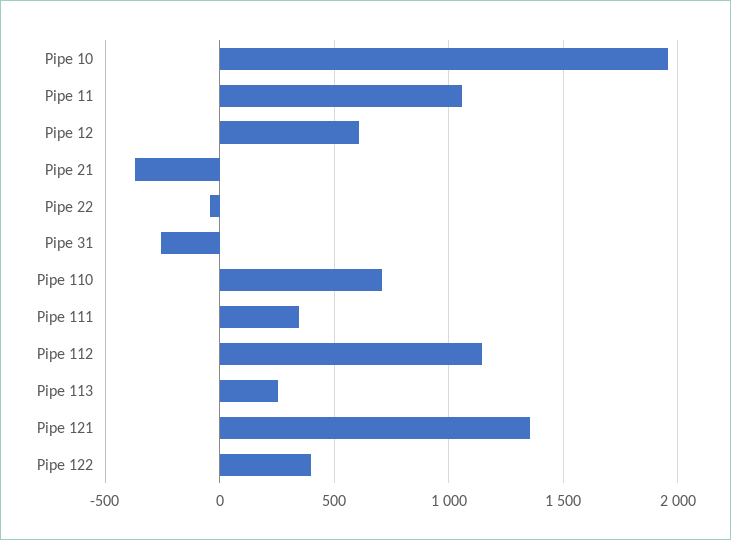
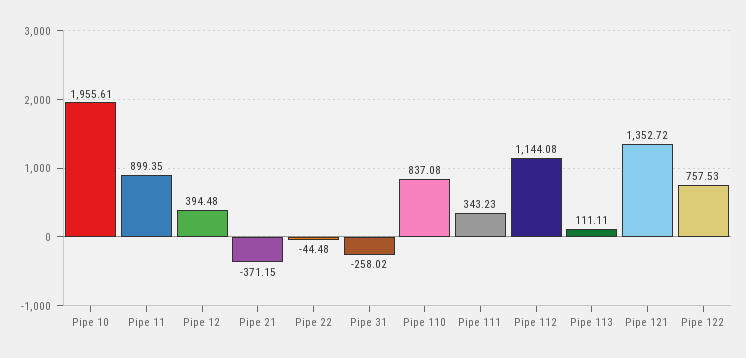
  {
    "Pipe 10": 1955.61,
-   "Pipe 11": 1050,
+   "Pipe 11": 899.35,
-   "Pipe 12": 600,
+   "Pipe 12": 394.48,
    "Pipe 21": -371.15,
    "Pipe 22": -44.48,
    "Pipe 31": -258.02,
-   "Pipe 110": 700,
+   "Pipe 110": 837.08,
    "Pipe 111": 343.23,
    "Pipe 112": 1144.08,
-   "Pipe 113": 250,
+   "Pipe 113": 111.11,
    "Pipe 121": 1352.72,
-   "Pipe 122": 400
+   "Pipe 122": 757.53
  }

